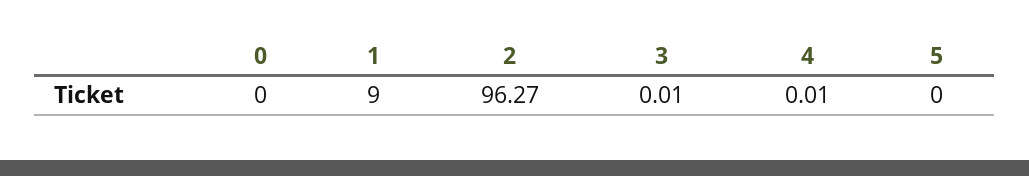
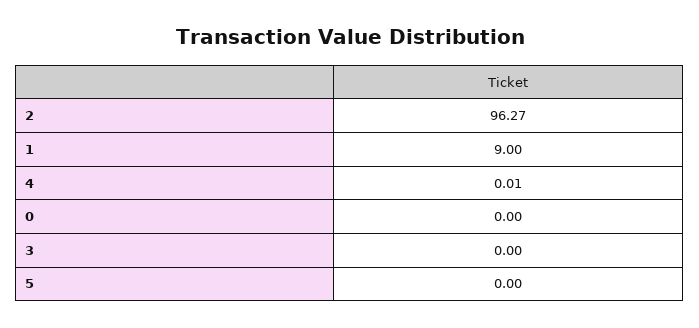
  {
    "0": 0,
    "1": 9,
    "2": 96.27,
-   "3": 0.01,
+   "3": 0,
    "4": 0.01,
    "5": 0
  }

